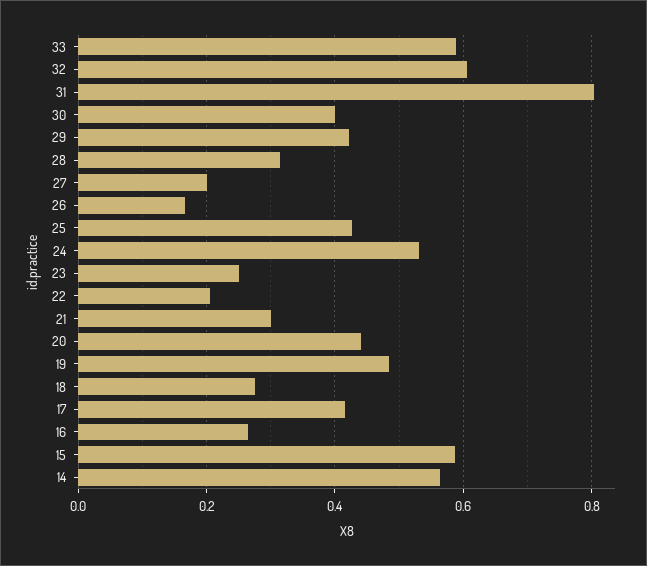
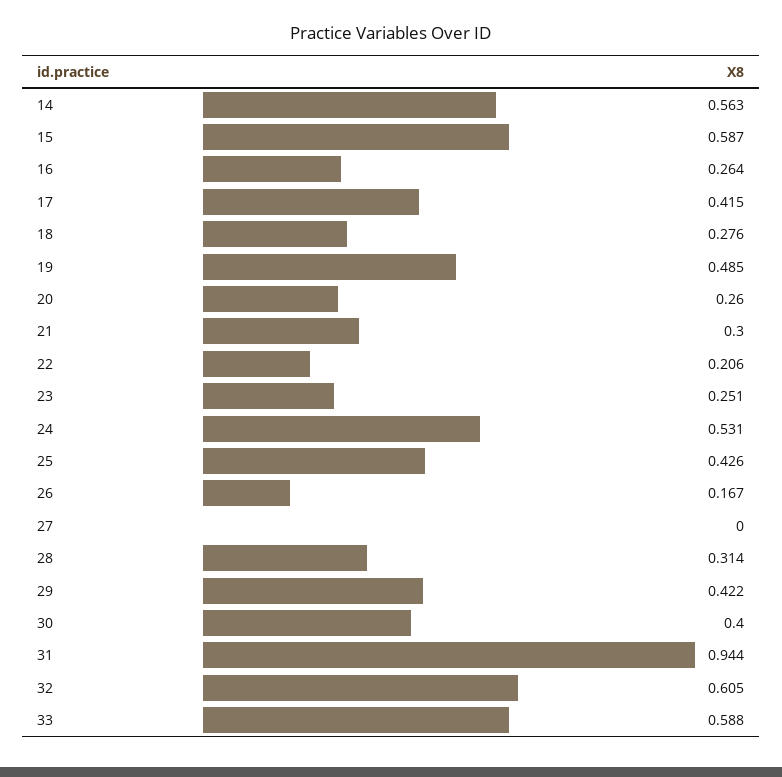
  {
    "33": 0.588,
    "32": 0.605,
-   "31": 0.8,
+   "31": 0.944,
    "30": 0.4,
    "29": 0.422,
    "28": 0.314,
-   "27": 0.2,
+   "27": 0,
    "26": 0.167,
    "25": 0.426,
    "24": 0.531,
    "23": 0.251,
    "22": 0.206,
    "21": 0.3,
-   "20": 0.44,
+   "20": 0.26,
    "19": 0.485,
    "18": 0.276,
    "17": 0.415,
    "16": 0.264,
    "15": 0.587,
    "14": 0.563
  }

